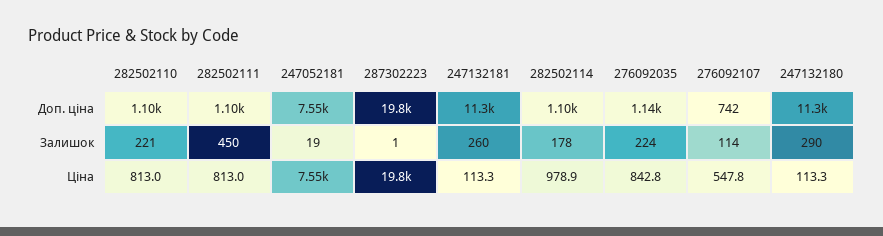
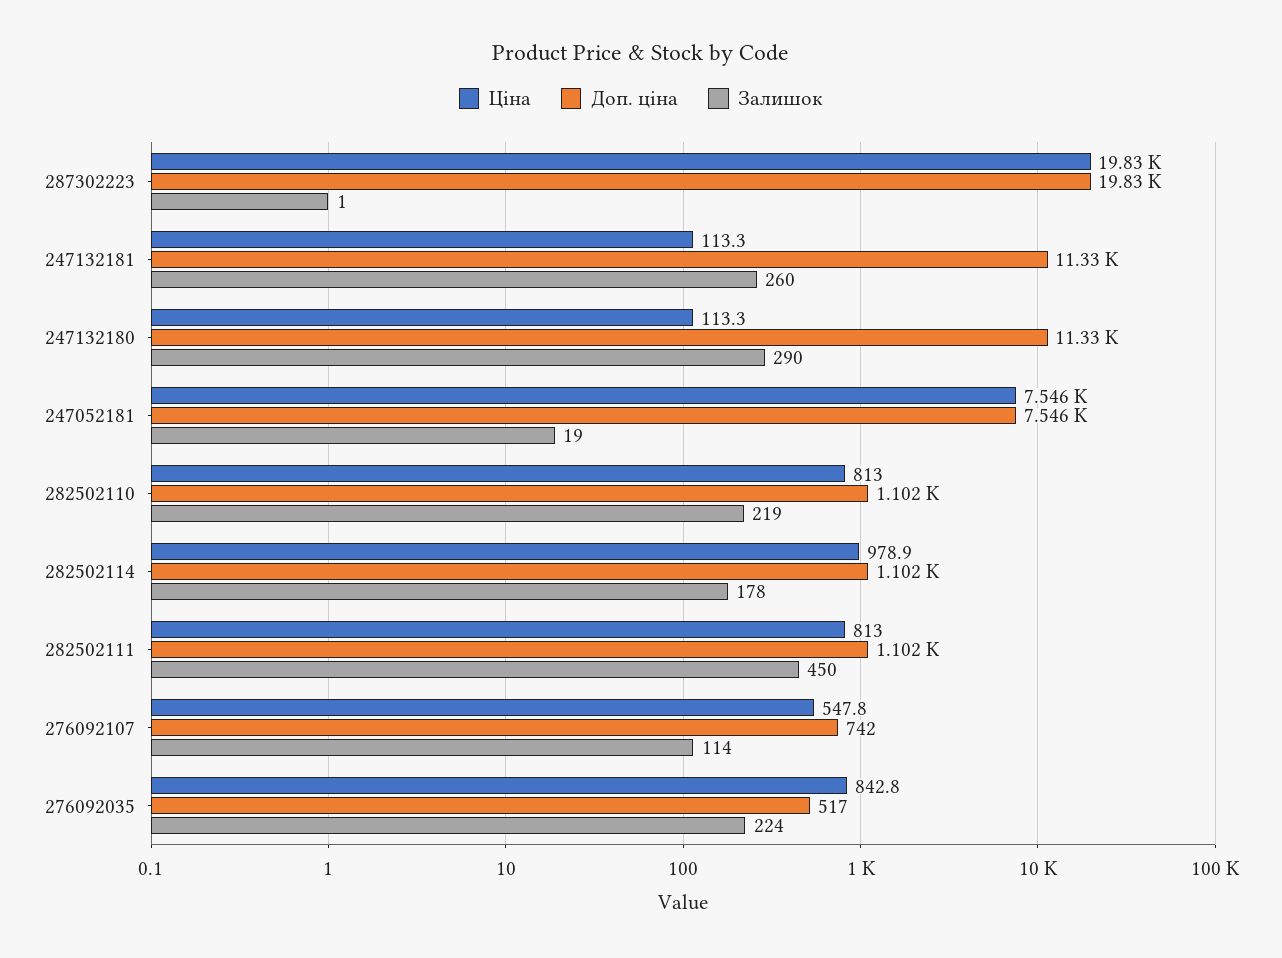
  {
    "Доп. ціна": {
      "282502110": 1102,
      "282502111": 1102,
      "247052181": 7546,
      "287302223": 19830,
      "247132181": 11330,
      "282502114": 1102,
-     "276092035": 1140,
+     "276092035": 517,
      "276092107": 742,
      "247132180": 11330
    },
    "Залишок": {
-     "282502110": 221,
+     "282502110": 219,
      "282502111": 450,
      "247052181": 19,
      "287302223": 1,
      "247132181": 260,
      "282502114": 178,
      "276092035": 224,
      "276092107": 114,
      "247132180": 290
    },
    "Ціна": {
      "282502110": 813,
      "282502111": 813,
      "247052181": 7546,
      "287302223": 19830,
      "247132181": 113.3,
      "282502114": 978.9,
      "276092035": 842.8,
      "276092107": 547.8,
      "247132180": 113.3
    }
  }

